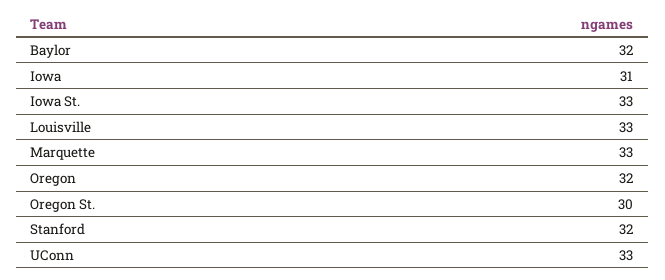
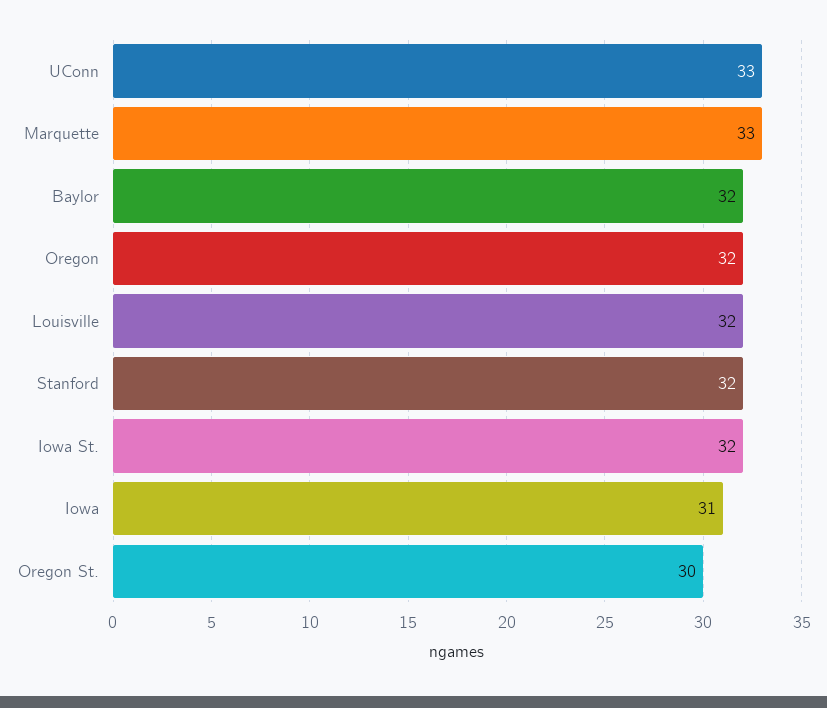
  {
    "Baylor": 32,
    "Iowa": 31,
-   "Iowa St.": 33,
+   "Iowa St.": 32,
-   "Louisville": 33,
+   "Louisville": 32,
    "Marquette": 33,
    "Oregon": 32,
    "Oregon St.": 30,
    "Stanford": 32,
    "UConn": 33
  }

